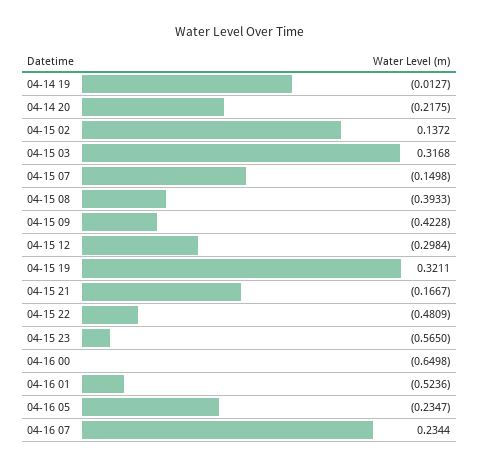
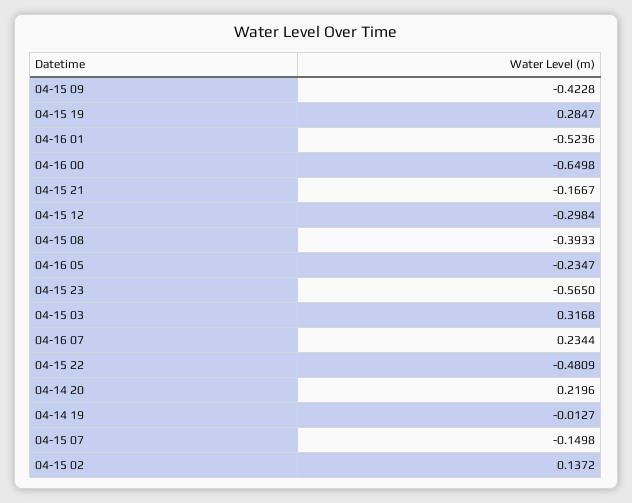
  {
    "04-14 19": -0.0127,
-   "04-14 20": -0.2175,
+   "04-14 20": 0.2196,
    "04-15 02": 0.1372,
    "04-15 03": 0.3168,
    "04-15 07": -0.1498,
    "04-15 08": -0.3933,
    "04-15 09": -0.4228,
    "04-15 12": -0.2984,
-   "04-15 19": 0.3211,
+   "04-15 19": 0.2847,
    "04-15 21": -0.1667,
    "04-15 22": -0.4809,
    "04-15 23": -0.565,
    "04-16 00": -0.6498,
    "04-16 01": -0.5236,
    "04-16 05": -0.2347,
    "04-16 07": 0.2344
  }

